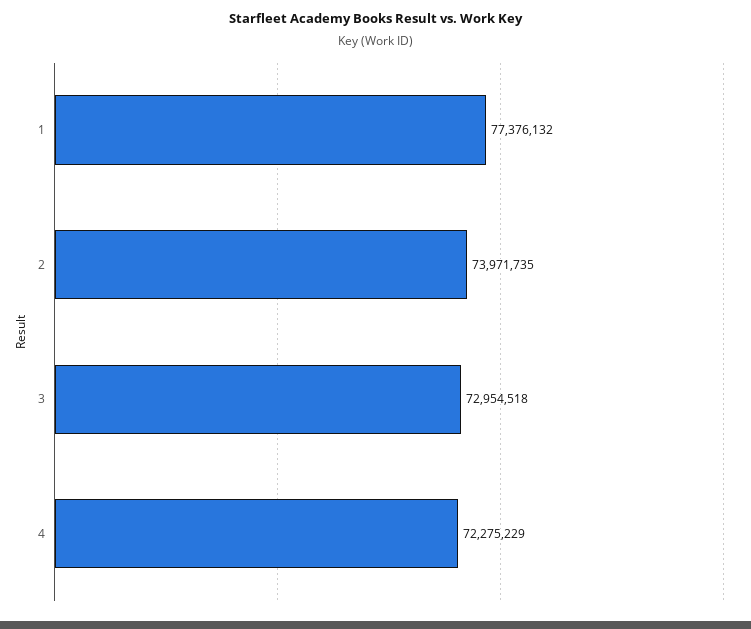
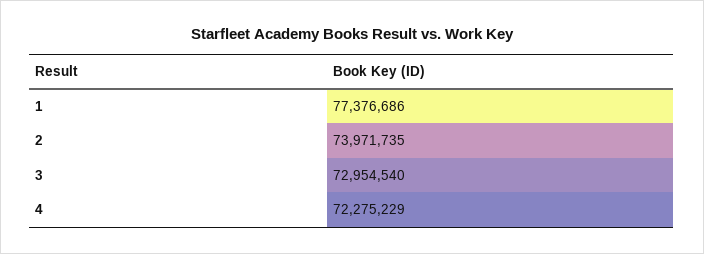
  {
-   "1": 77376132,
+   "1": 77376686,
    "2": 73971735,
-   "3": 72954518,
+   "3": 72954540,
    "4": 72275229
  }

